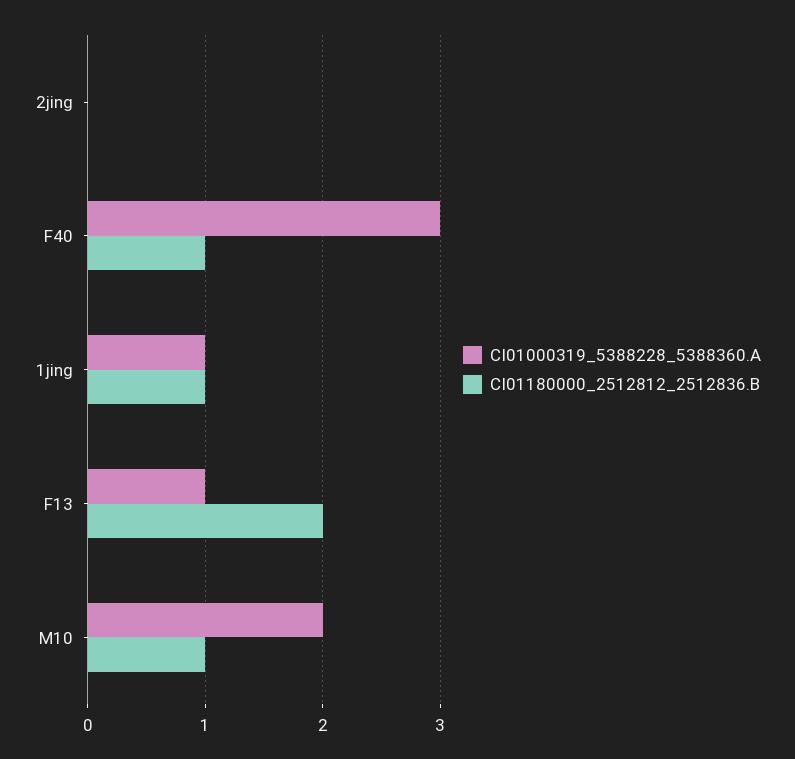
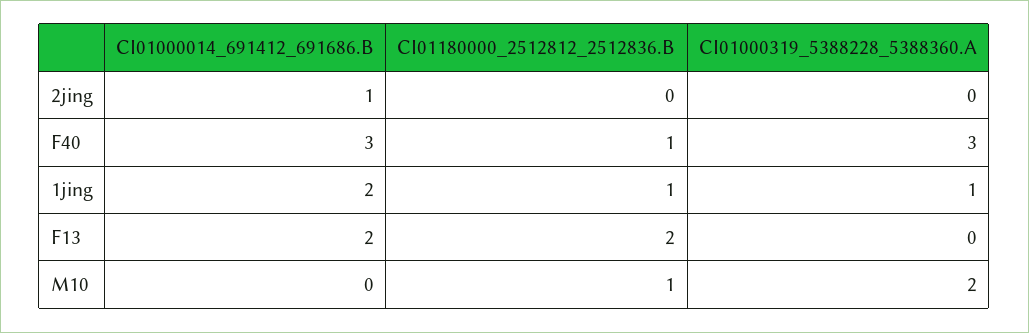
  {
    "CI01000319_5388228_5388360.A": {
      "2jing": 0,
      "F40": 3,
      "1jing": 1,
-     "F13": 1,
+     "F13": 0,
      "M10": 2
    },
    "CI01180000_2512812_2512836.B": {
      "2jing": 0,
      "F40": 1,
      "1jing": 1,
      "F13": 2,
      "M10": 1
-   }
+   },
+   "CI01000014_691412_691686.B": {
+     "2jing": 1,
+     "F40": 3,
+     "1jing": 2,
+     "F13": 2,
+     "M10": 0
+   }
  }

